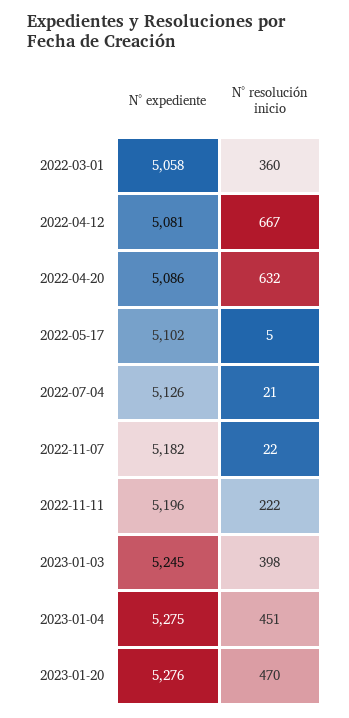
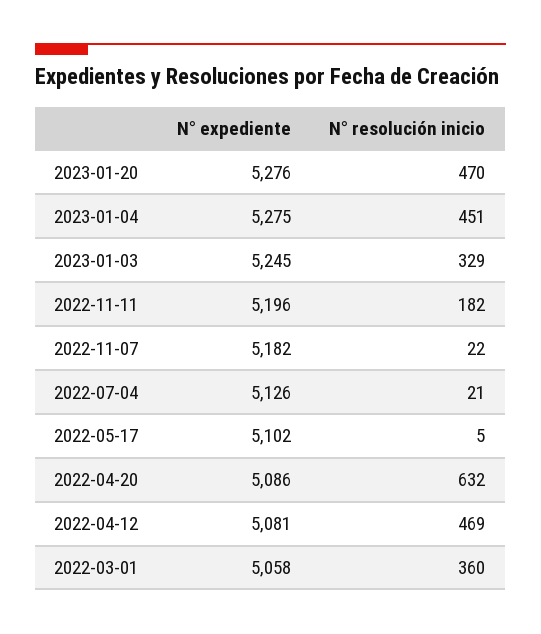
  {
    "N° expediente": {
      "2022-03-01": 5058,
      "2022-04-12": 5081,
      "2022-04-20": 5086,
      "2022-05-17": 5102,
      "2022-07-04": 5126,
      "2022-11-07": 5182,
      "2022-11-11": 5196,
      "2023-01-03": 5245,
      "2023-01-04": 5275,
      "2023-01-20": 5276
    },
    "N° resolución inicio": {
      "2022-03-01": 360,
-     "2022-04-12": 667,
+     "2022-04-12": 469,
      "2022-04-20": 632,
      "2022-05-17": 5,
      "2022-07-04": 21,
      "2022-11-07": 22,
-     "2022-11-11": 222,
+     "2022-11-11": 182,
-     "2023-01-03": 398,
+     "2023-01-03": 329,
      "2023-01-04": 451,
      "2023-01-20": 470
    }
  }

